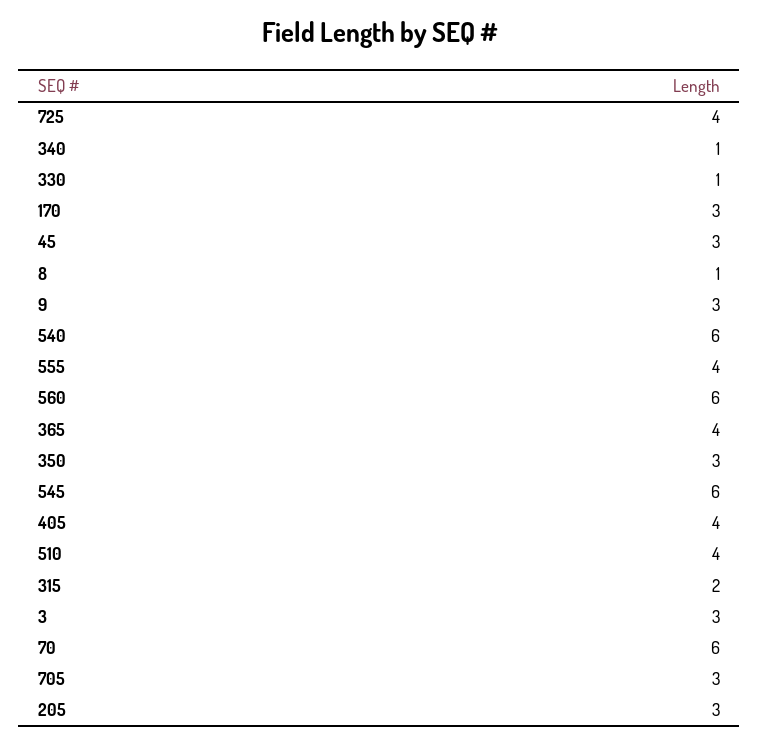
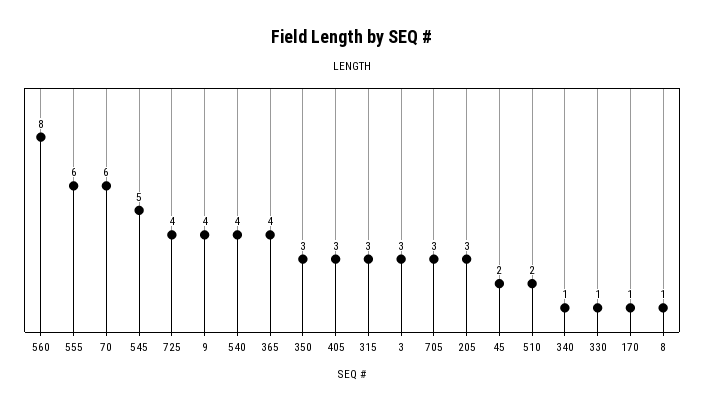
  {
    "725": 4,
    "340": 1,
    "330": 1,
-   "170": 3,
+   "170": 1,
-   "45": 3,
+   "45": 2,
    "8": 1,
-   "9": 3,
+   "9": 4,
-   "540": 6,
+   "540": 4,
-   "555": 4,
+   "555": 6,
-   "560": 6,
+   "560": 8,
    "365": 4,
    "350": 3,
-   "545": 6,
+   "545": 5,
-   "405": 4,
+   "405": 3,
-   "510": 4,
+   "510": 2,
-   "315": 2,
+   "315": 3,
    "3": 3,
    "70": 6,
    "705": 3,
    "205": 3
  }

